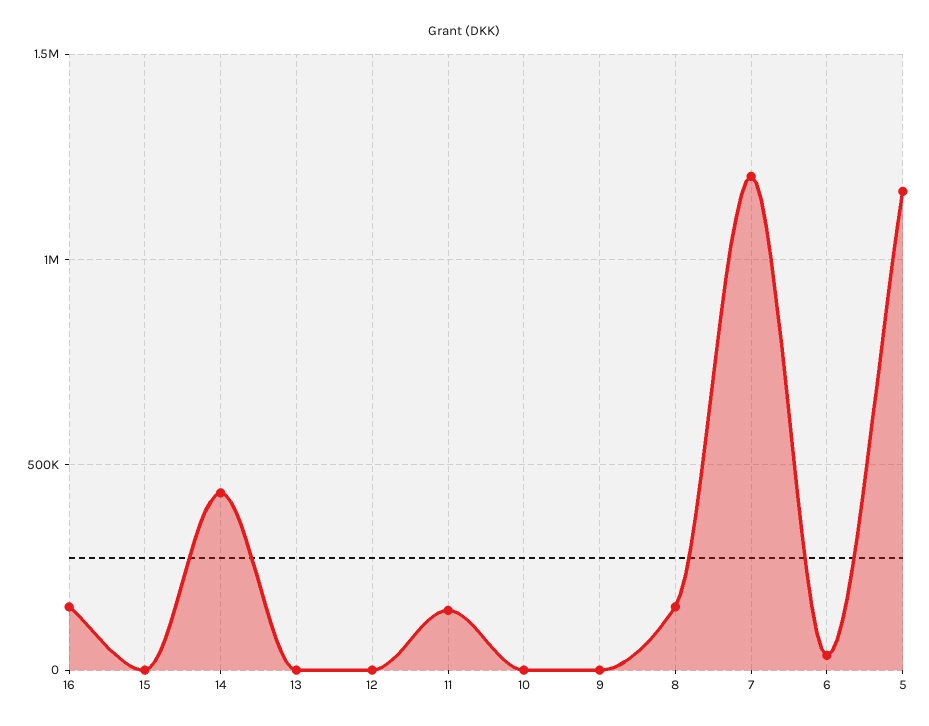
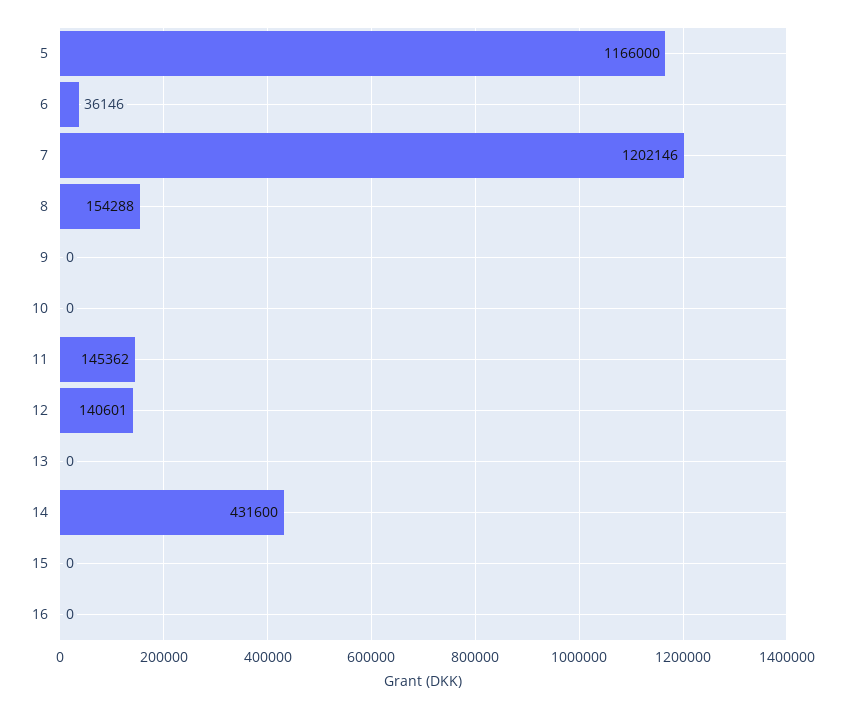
  {
-   "16": 150000,
+   "16": 0,
    "15": 0,
    "14": 431600,
    "13": 0,
-   "12": 0,
+   "12": 140601,
    "11": 145362,
    "10": 0,
    "9": 0,
    "8": 154288,
    "7": 1202146,
    "6": 36146,
    "5": 1166000
  }

